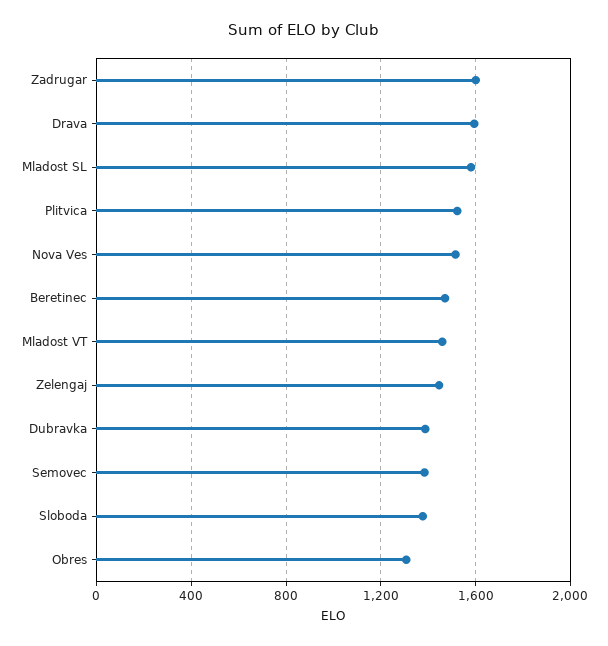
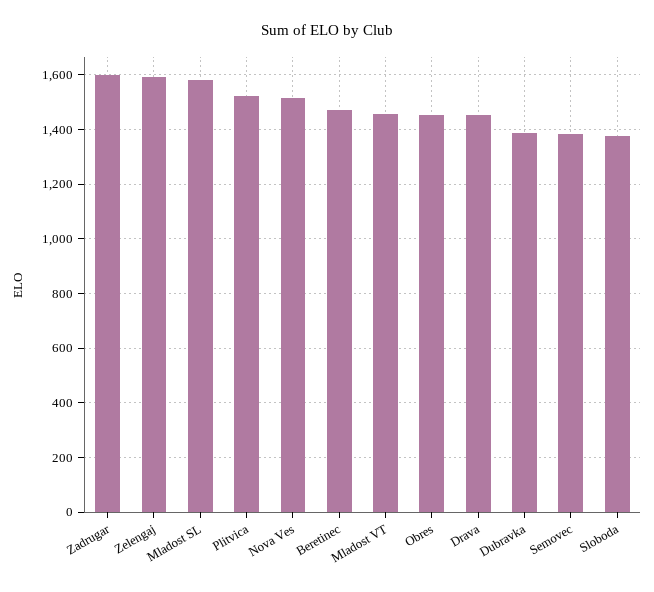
  {
    "Zadrugar": 1600,
-   "Drava": 1600,
+   "Drava": 1450,
    "Mladost SL": 1575,
    "Plitvica": 1525,
    "Nova Ves": 1525,
    "Beretinec": 1475,
    "Mladost VT": 1450,
-   "Zelengaj": 1450,
+   "Zelengaj": 1600,
    "Dubravka": 1375,
    "Semovec": 1375,
    "Sloboda": 1375,
-   "Obres": 1300
+   "Obres": 1450
  }

